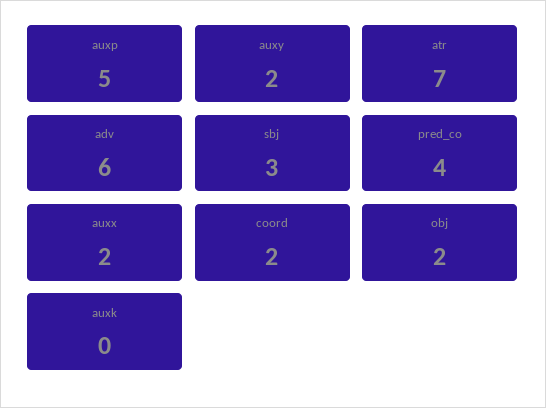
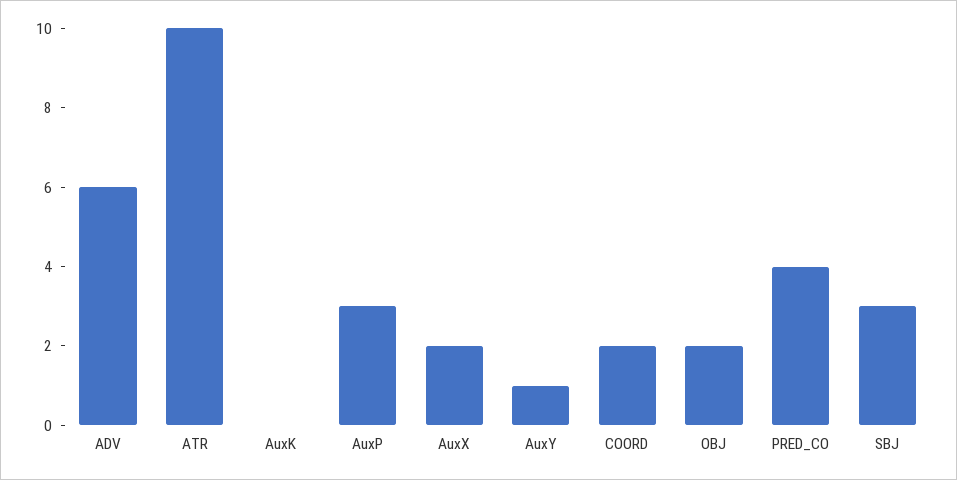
  {
-   "auxp": 5,
+   "auxp": 3,
-   "auxy": 2,
+   "auxy": 1,
-   "atr": 7,
+   "atr": 10,
    "adv": 6,
    "sbj": 3,
    "pred_co": 4,
    "auxx": 2,
    "coord": 2,
    "obj": 2,
    "auxk": 0
  }

